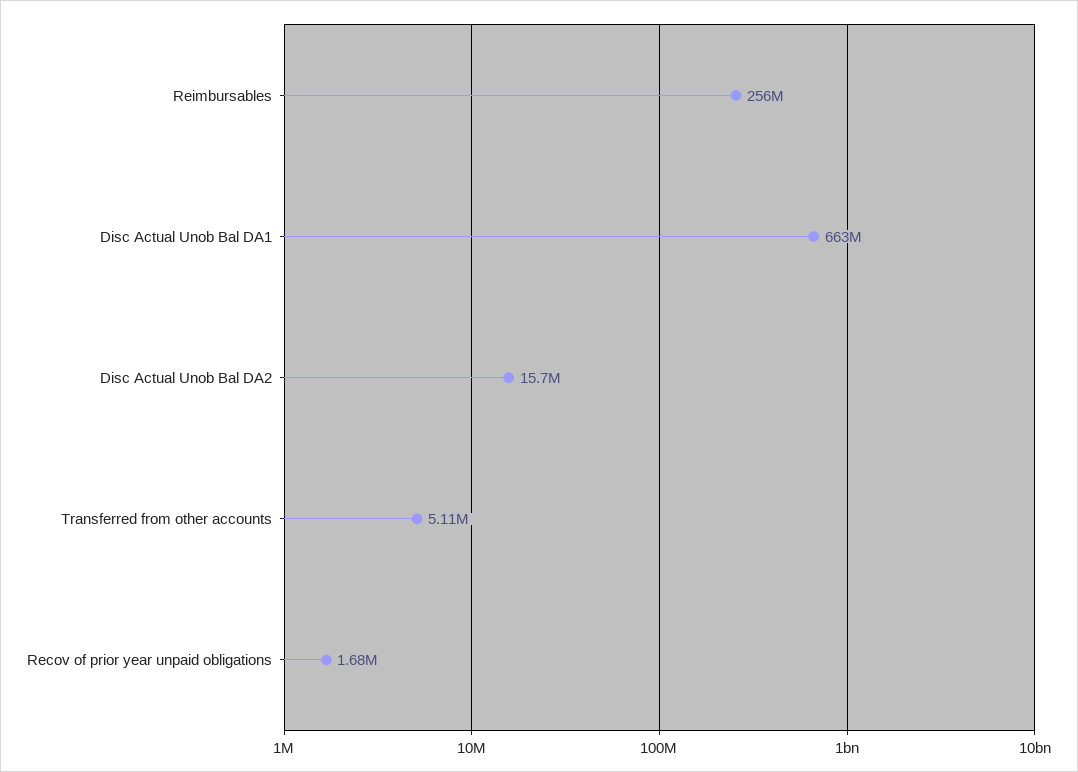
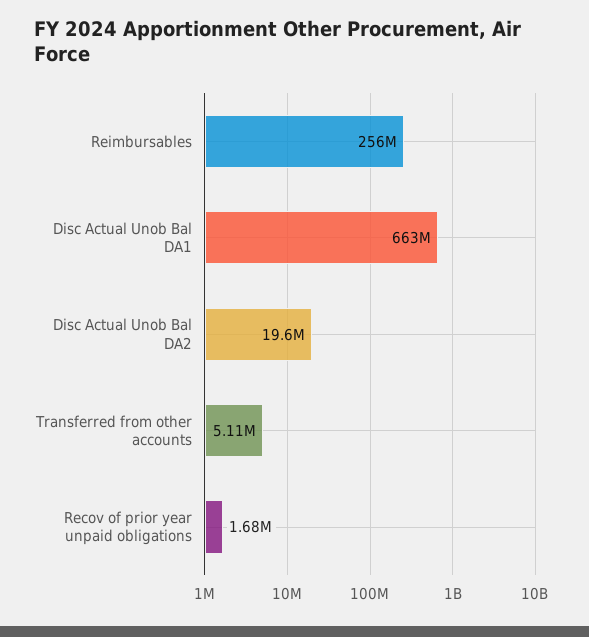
  {
    "Reimbursables": 256000000,
    "Disc Actual Unob Bal DA1": 663000000,
-   "Disc Actual Unob Bal DA2": 15700000,
+   "Disc Actual Unob Bal DA2": 19600000,
    "Transferred from other accounts": 5110000,
    "Recov of prior year unpaid obligations": 1680000
  }

